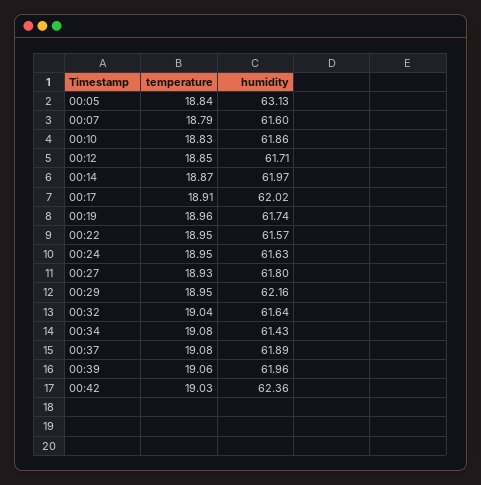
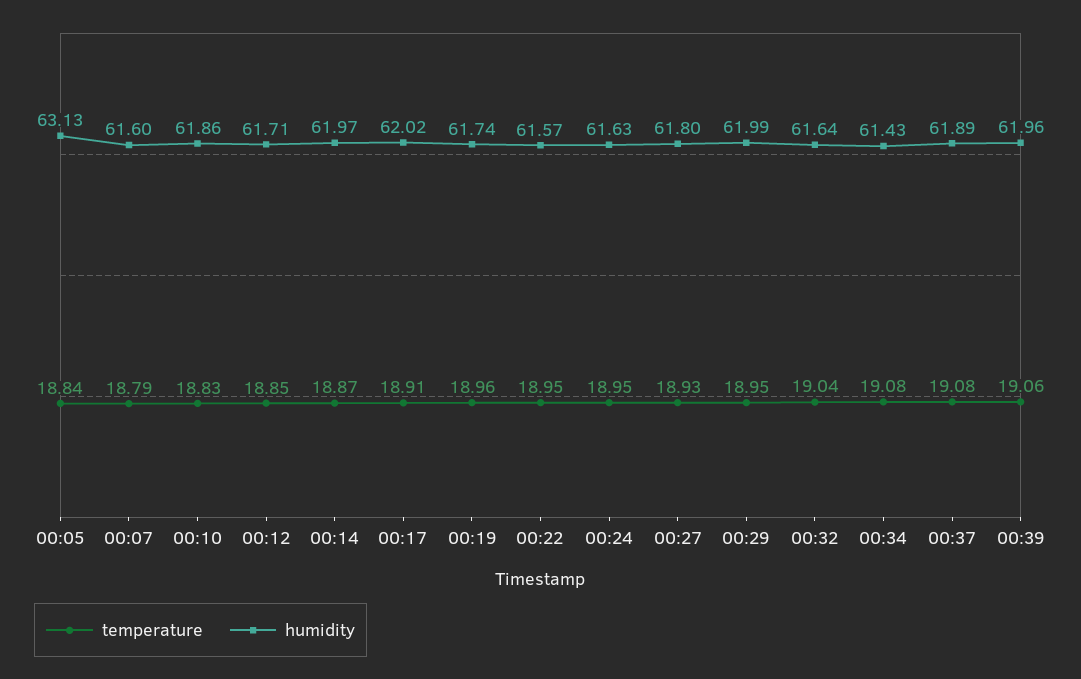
  {
    "temperature": {
      "00:05": 18.84,
      "00:07": 18.79,
      "00:10": 18.83,
      "00:12": 18.85,
      "00:14": 18.87,
      "00:17": 18.91,
      "00:19": 18.96,
      "00:22": 18.95,
      "00:24": 18.95,
      "00:27": 18.93,
      "00:29": 18.95,
      "00:32": 19.04,
      "00:34": 19.08,
      "00:37": 19.08,
-     "00:39": 19.06,
+     "00:39": 19.06
-     "00:42": 19.03
    },
    "humidity": {
      "00:05": 63.13,
      "00:07": 61.6,
      "00:10": 61.86,
      "00:12": 61.71,
      "00:14": 61.97,
      "00:17": 62.02,
      "00:19": 61.74,
      "00:22": 61.57,
      "00:24": 61.63,
      "00:27": 61.8,
-     "00:29": 62.16,
+     "00:29": 61.99,
      "00:32": 61.64,
      "00:34": 61.43,
      "00:37": 61.89,
-     "00:39": 61.96,
+     "00:39": 61.96
-     "00:42": 62.36
    }
  }

